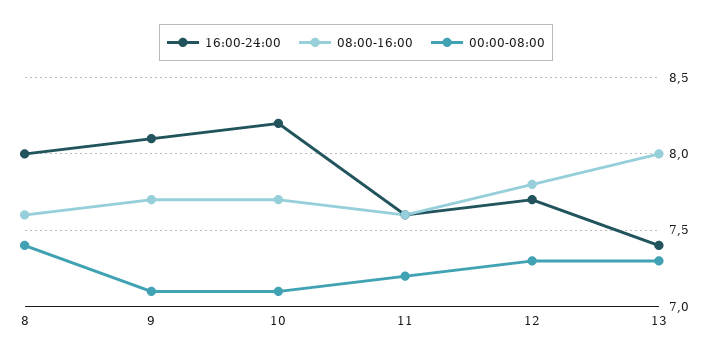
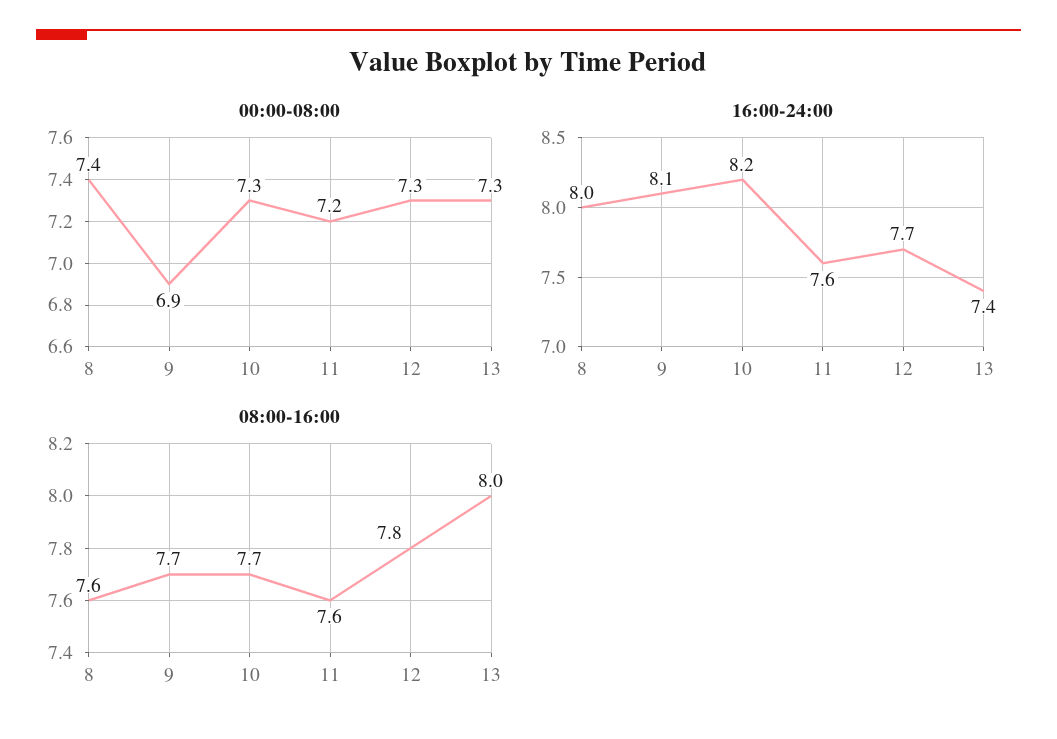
  {
    "16:00-24:00": {
      "8": 8,
      "9": 8.1,
      "10": 8.2,
      "11": 7.6,
      "12": 7.7,
      "13": 7.4
    },
    "08:00-16:00": {
      "8": 7.6,
      "9": 7.7,
      "10": 7.7,
      "11": 7.6,
      "12": 7.8,
      "13": 8
    },
    "00:00-08:00": {
      "8": 7.4,
-     "9": 7.1,
+     "9": 6.9,
-     "10": 7.1,
+     "10": 7.3,
      "11": 7.2,
      "12": 7.3,
      "13": 7.3
    }
  }

